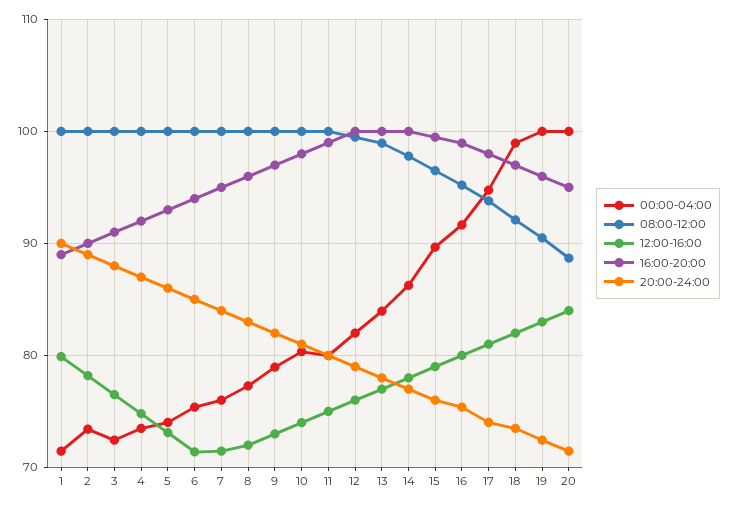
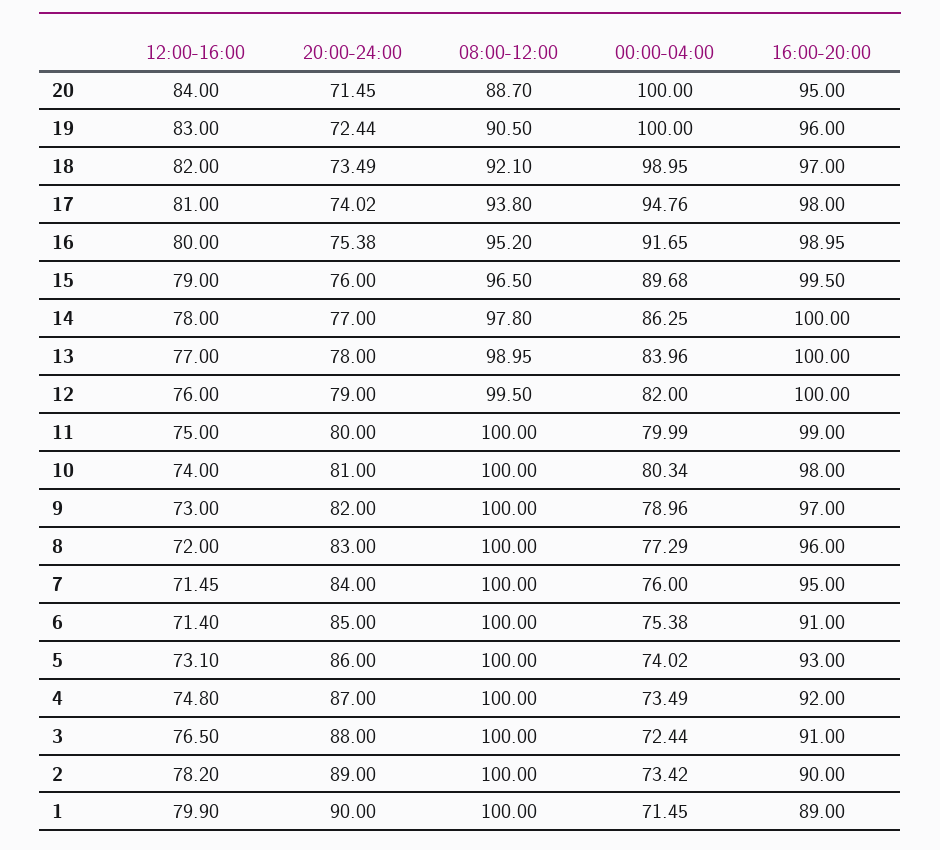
  {
    "00:00-04:00": {
      "1": 71.45,
      "2": 73.42,
      "3": 72.44,
      "4": 73.49,
      "5": 74.02,
      "6": 75.38,
      "7": 76,
      "8": 77.29,
      "9": 78.96,
      "10": 80.34,
      "11": 79.99,
      "12": 82,
      "13": 83.96,
      "14": 86.25,
      "15": 89.68,
      "16": 91.65,
      "17": 94.76,
      "18": 98.95,
      "19": 100,
      "20": 100
    },
    "08:00-12:00": {
      "1": 100,
      "2": 100,
      "3": 100,
      "4": 100,
      "5": 100,
      "6": 100,
      "7": 100,
      "8": 100,
      "9": 100,
      "10": 100,
      "11": 100,
      "12": 99.5,
      "13": 98.95,
      "14": 97.8,
      "15": 96.5,
      "16": 95.2,
      "17": 93.8,
      "18": 92.1,
      "19": 90.5,
      "20": 88.7
    },
    "12:00-16:00": {
      "1": 79.9,
      "2": 78.2,
      "3": 76.5,
      "4": 74.8,
      "5": 73.1,
      "6": 71.4,
      "7": 71.45,
      "8": 72,
      "9": 73,
      "10": 74,
      "11": 75,
      "12": 76,
      "13": 77,
      "14": 78,
      "15": 79,
      "16": 80,
      "17": 81,
      "18": 82,
      "19": 83,
      "20": 84
    },
    "16:00-20:00": {
      "1": 89,
      "2": 90,
      "3": 91,
      "4": 92,
      "5": 93,
-     "6": 94,
+     "6": 91,
      "7": 95,
      "8": 96,
      "9": 97,
      "10": 98,
      "11": 99,
      "12": 100,
      "13": 100,
      "14": 100,
      "15": 99.5,
      "16": 98.95,
      "17": 98,
      "18": 97,
      "19": 96,
      "20": 95
    },
    "20:00-24:00": {
      "1": 90,
      "2": 89,
      "3": 88,
      "4": 87,
      "5": 86,
      "6": 85,
      "7": 84,
      "8": 83,
      "9": 82,
      "10": 81,
      "11": 80,
      "12": 79,
      "13": 78,
      "14": 77,
      "15": 76,
      "16": 75.38,
      "17": 74.02,
      "18": 73.49,
      "19": 72.44,
      "20": 71.45
    }
  }

